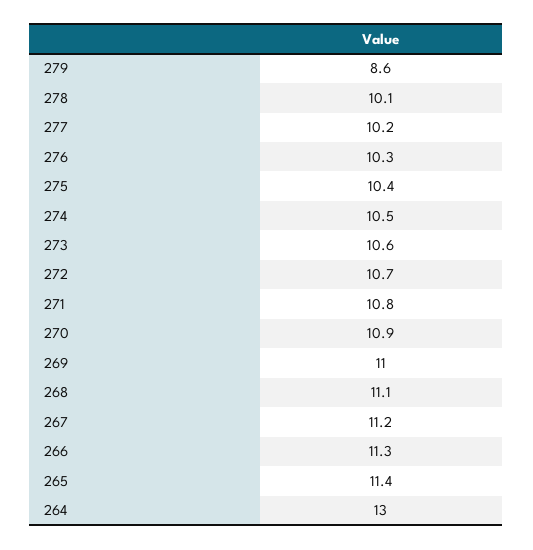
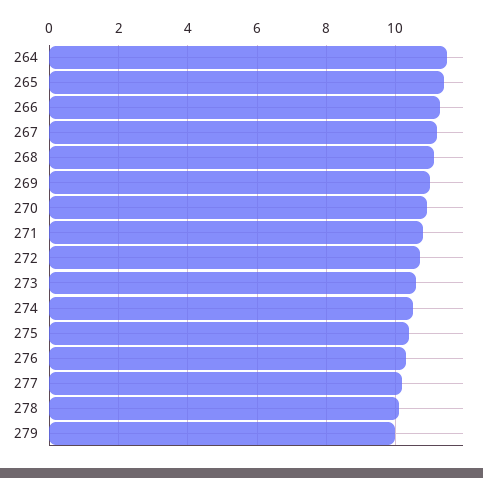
  {
-   "279": 8.6,
+   "279": 10,
    "278": 10.1,
    "277": 10.2,
    "276": 10.3,
    "275": 10.4,
    "274": 10.5,
    "273": 10.6,
    "272": 10.7,
    "271": 10.8,
    "270": 10.9,
    "269": 11,
    "268": 11.1,
    "267": 11.2,
    "266": 11.3,
    "265": 11.4,
-   "264": 13
+   "264": 11.5
  }

